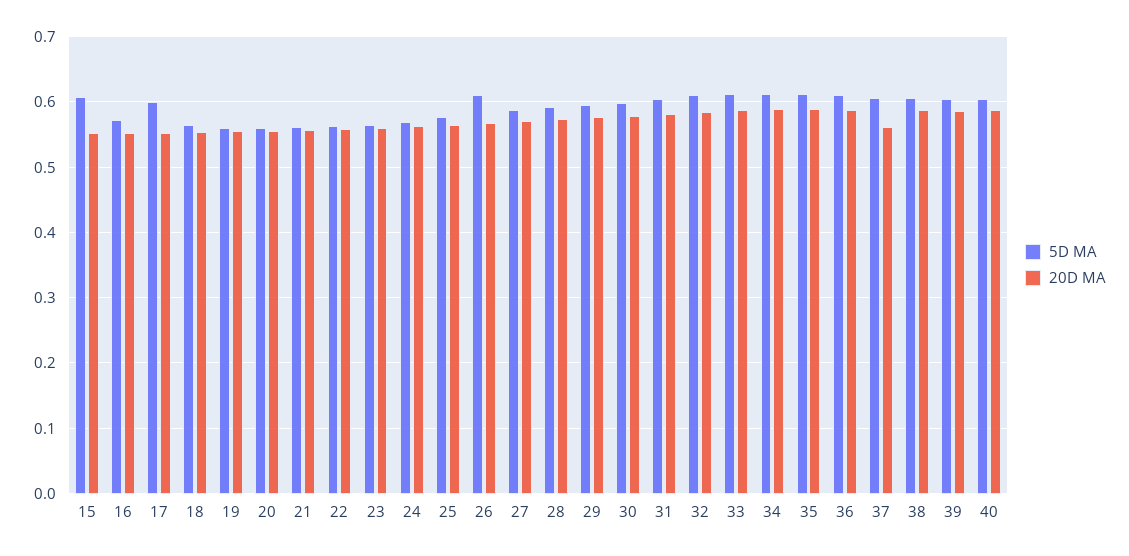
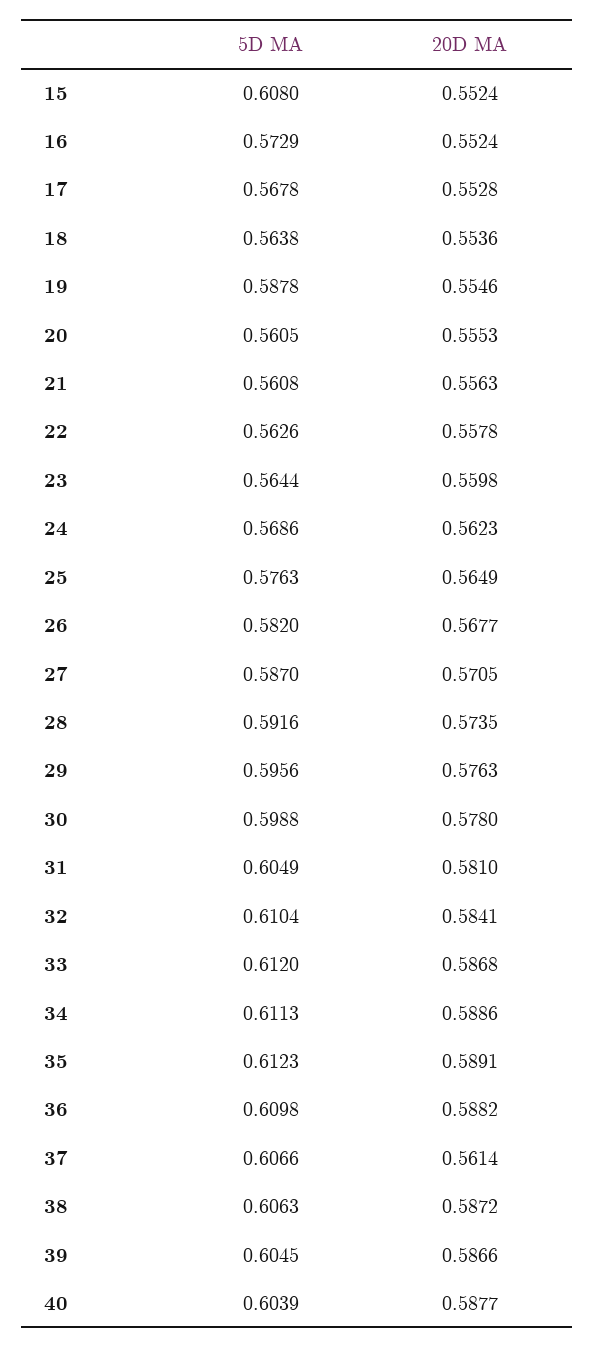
  {
    "5D MA": {
      "15": 0.608,
      "16": 0.5729,
-     "17": 0.6,
+     "17": 0.5678,
      "18": 0.5638,
-     "19": 0.56,
+     "19": 0.5878,
      "20": 0.5605,
      "21": 0.5608,
      "22": 0.5626,
      "23": 0.5644,
      "24": 0.5686,
      "25": 0.5763,
-     "26": 0.61,
+     "26": 0.582,
      "27": 0.587,
      "28": 0.5916,
      "29": 0.5956,
      "30": 0.5988,
      "31": 0.6049,
      "32": 0.6104,
      "33": 0.612,
      "34": 0.6113,
      "35": 0.6123,
      "36": 0.6098,
      "37": 0.6066,
      "38": 0.6063,
      "39": 0.6045,
      "40": 0.6039
    },
    "20D MA": {
      "15": 0.5524,
      "16": 0.5524,
      "17": 0.5528,
      "18": 0.5536,
      "19": 0.5546,
      "20": 0.5553,
      "21": 0.5563,
      "22": 0.5578,
      "23": 0.5598,
      "24": 0.5623,
      "25": 0.5649,
      "26": 0.5677,
      "27": 0.5705,
      "28": 0.5735,
      "29": 0.5763,
      "30": 0.578,
      "31": 0.581,
      "32": 0.5841,
      "33": 0.5868,
      "34": 0.5886,
      "35": 0.5891,
      "36": 0.5882,
      "37": 0.5614,
      "38": 0.5872,
      "39": 0.5866,
      "40": 0.5877
    }
  }

